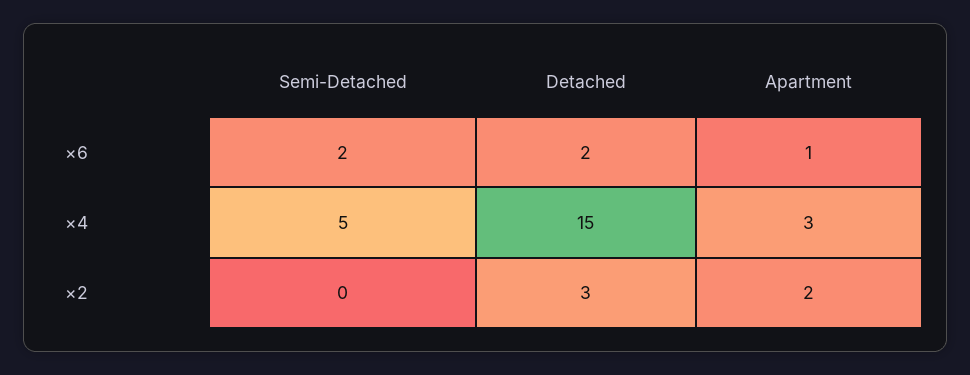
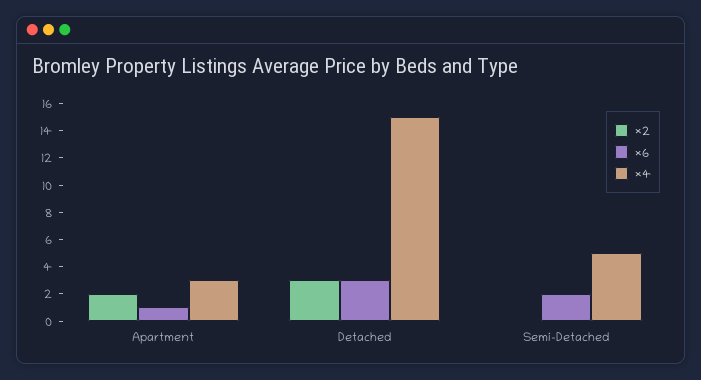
  {
    "×6": {
      "Semi-Detached": 2,
-     "Detached": 2,
+     "Detached": 3,
      "Apartment": 1
    },
    "×4": {
      "Semi-Detached": 5,
      "Detached": 15,
      "Apartment": 3
    },
    "×2": {
      "Semi-Detached": 0,
      "Detached": 3,
      "Apartment": 2
    }
  }

